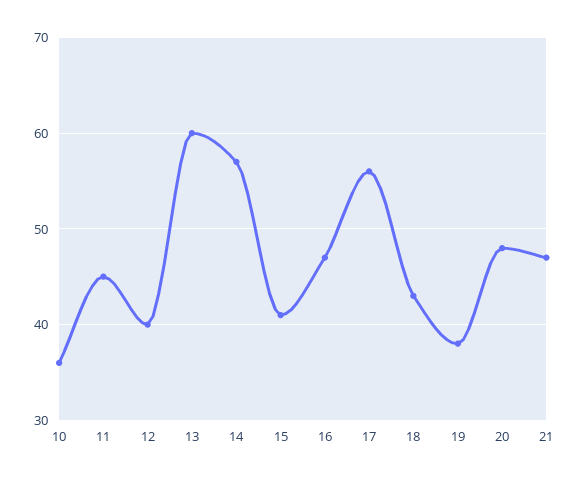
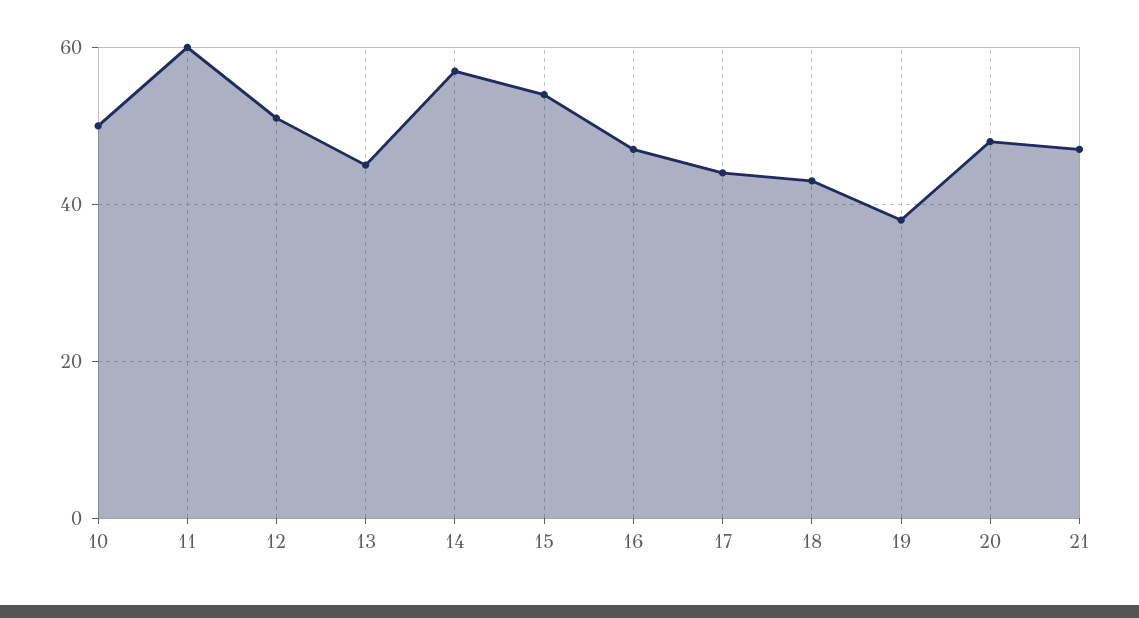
  {
-   "10": 36,
+   "10": 50,
-   "11": 45,
+   "11": 60,
-   "12": 40,
+   "12": 50,
-   "13": 60,
+   "13": 45,
    "14": 57,
-   "15": 41,
+   "15": 55,
    "16": 47,
-   "17": 56,
+   "17": 45,
    "18": 43,
    "19": 38,
    "20": 48,
    "21": 47
  }

